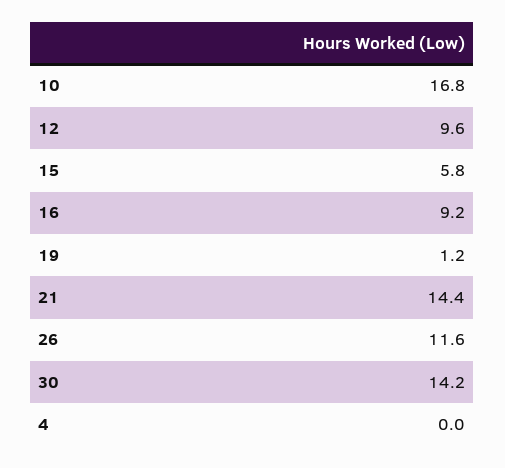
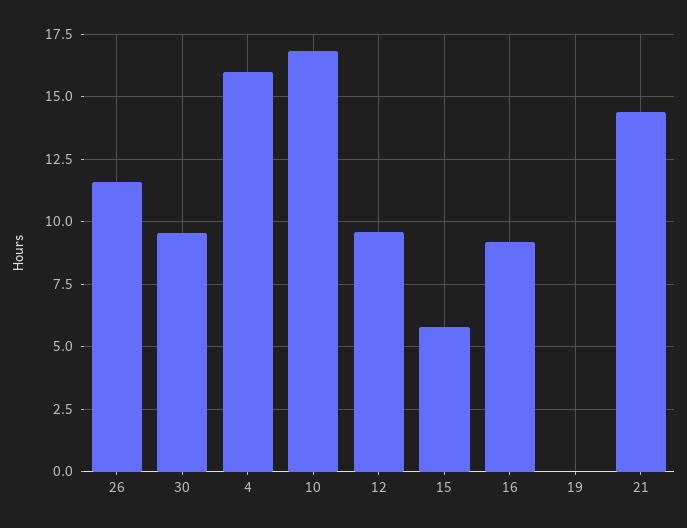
  {
    "10": 16.8,
    "12": 9.6,
    "15": 5.8,
    "16": 9.2,
-   "19": 1.2,
+   "19": 0,
    "21": 14.4,
    "26": 11.6,
-   "30": 14.2,
+   "30": 9.5,
-   "4": 0
+   "4": 16
  }

